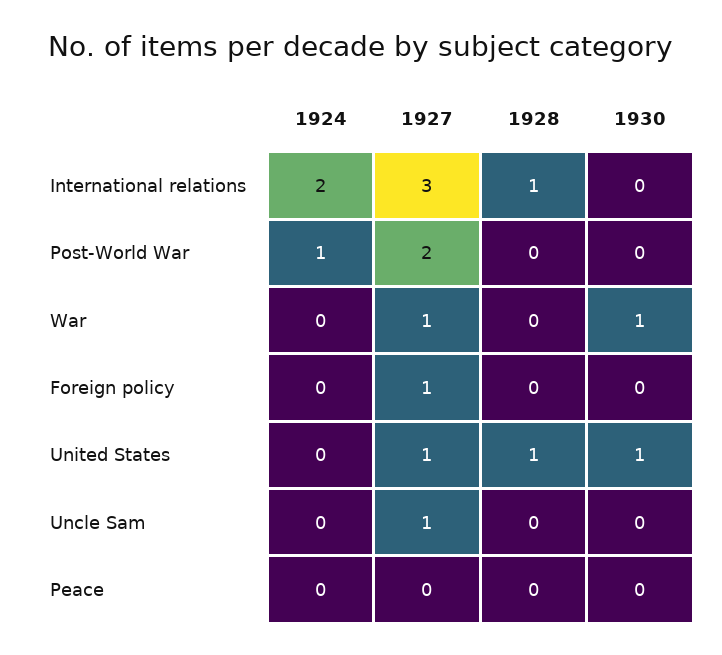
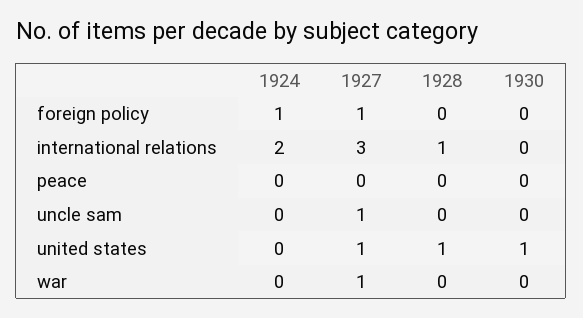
  {
    "1924": {
      "International relations": 2,
-     "Post-World War": 1,
      "War": 0,
-     "Foreign policy": 0,
+     "Foreign policy": 1,
      "United States": 0,
      "Uncle Sam": 0,
      "Peace": 0
    },
    "1927": {
      "International relations": 3,
-     "Post-World War": 2,
      "War": 1,
      "Foreign policy": 1,
      "United States": 1,
      "Uncle Sam": 1,
      "Peace": 0
    },
    "1928": {
      "International relations": 1,
-     "Post-World War": 0,
      "War": 0,
      "Foreign policy": 0,
      "United States": 1,
      "Uncle Sam": 0,
      "Peace": 0
    },
    "1930": {
      "International relations": 0,
-     "Post-World War": 0,
-     "War": 1,
+     "War": 0,
      "Foreign policy": 0,
      "United States": 1,
      "Uncle Sam": 0,
      "Peace": 0
    }
  }

